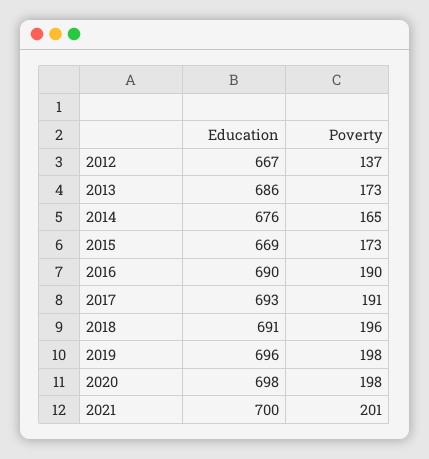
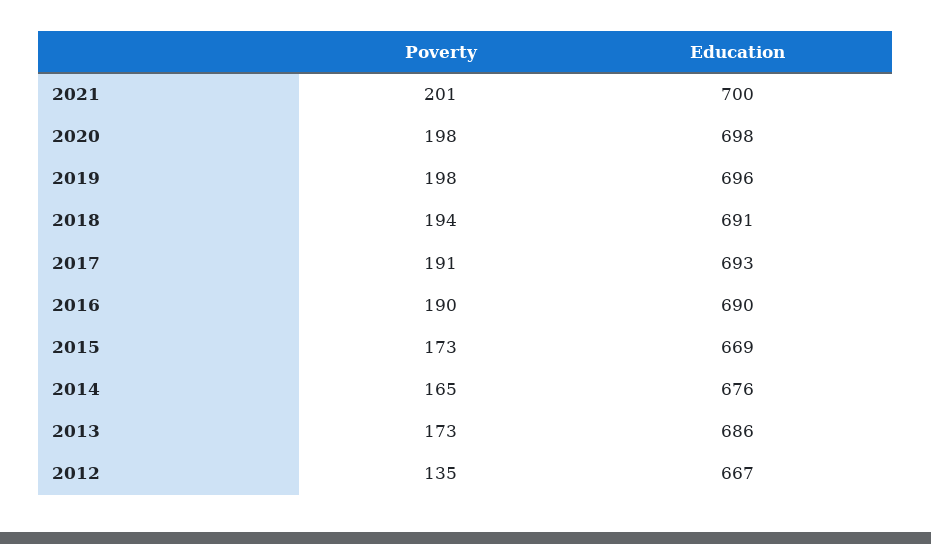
  {
    "Education": {
      "2012": 667,
      "2013": 686,
      "2014": 676,
      "2015": 669,
      "2016": 690,
      "2017": 693,
      "2018": 691,
      "2019": 696,
      "2020": 698,
      "2021": 700
    },
    "Poverty": {
-     "2012": 137,
+     "2012": 135,
      "2013": 173,
      "2014": 165,
      "2015": 173,
      "2016": 190,
      "2017": 191,
-     "2018": 196,
+     "2018": 194,
      "2019": 198,
      "2020": 198,
      "2021": 201
    }
  }

